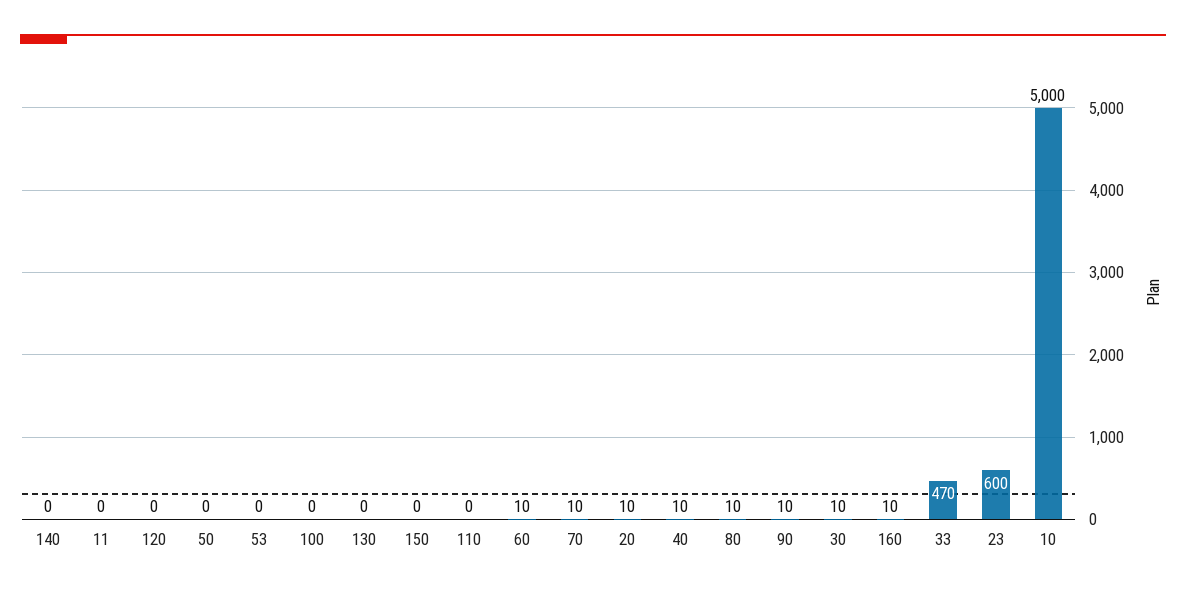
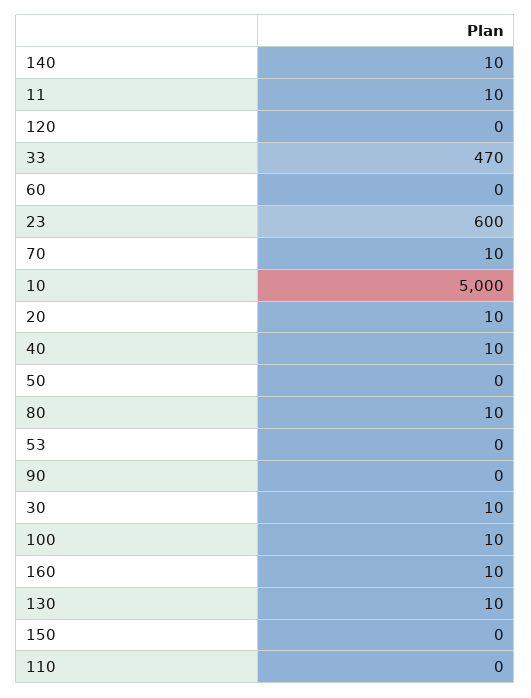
  {
-   "140": 0,
+   "140": 10,
-   "11": 0,
+   "11": 10,
    "120": 0,
    "50": 0,
    "53": 0,
-   "100": 0,
+   "100": 10,
-   "130": 0,
+   "130": 10,
    "150": 0,
    "110": 0,
-   "60": 10,
+   "60": 0,
    "70": 10,
    "20": 10,
    "40": 10,
    "80": 10,
-   "90": 10,
+   "90": 0,
    "30": 10,
    "160": 10,
    "33": 470,
    "23": 600,
    "10": 5000
  }

